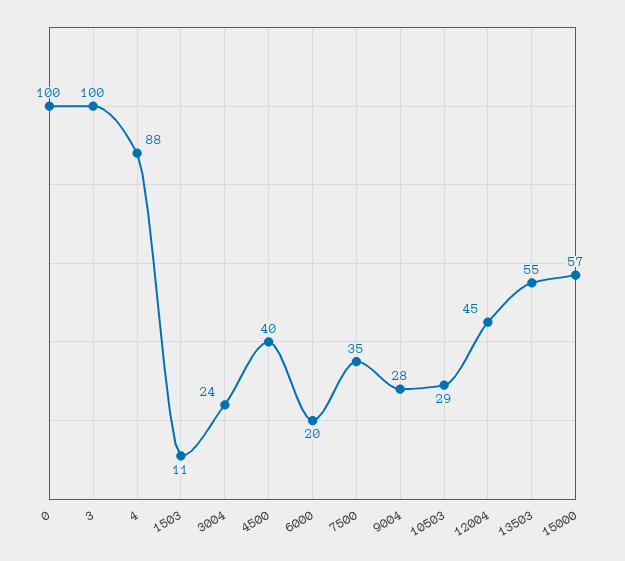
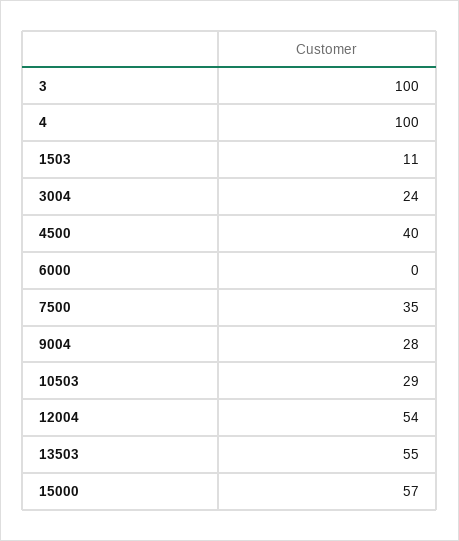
  {
-   "0": 100,
    "3": 100,
-   "4": 88,
+   "4": 100,
    "1503": 11,
    "3004": 24,
    "4500": 40,
-   "6000": 20,
+   "6000": 0,
    "7500": 35,
    "9004": 28,
    "10503": 29,
-   "12004": 45,
+   "12004": 54,
    "13503": 55,
    "15000": 57
  }

